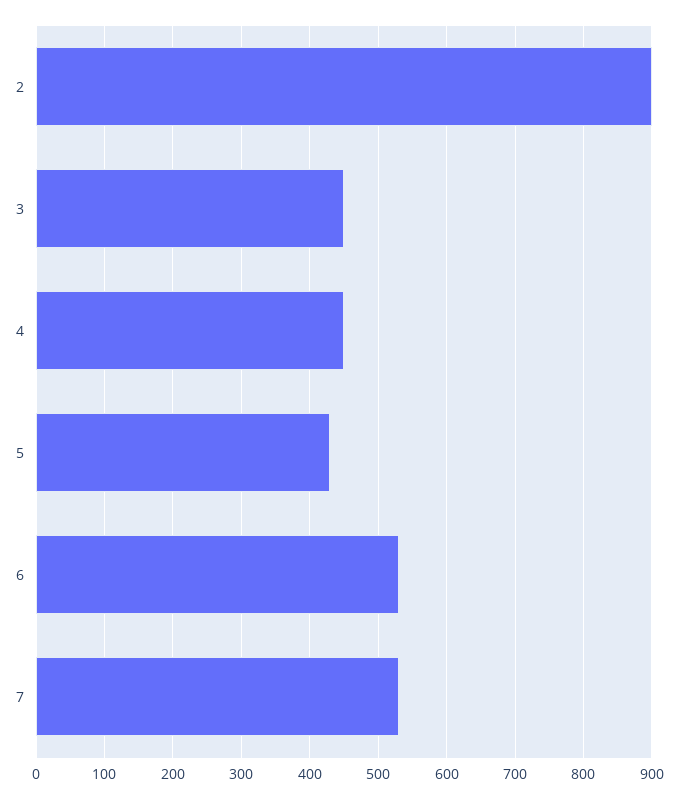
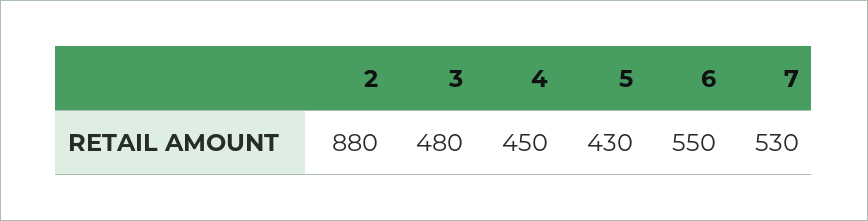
  {
-   "2": 900,
+   "2": 880,
-   "3": 450,
+   "3": 480,
    "4": 450,
    "5": 430,
-   "6": 530,
+   "6": 550,
    "7": 530
  }

